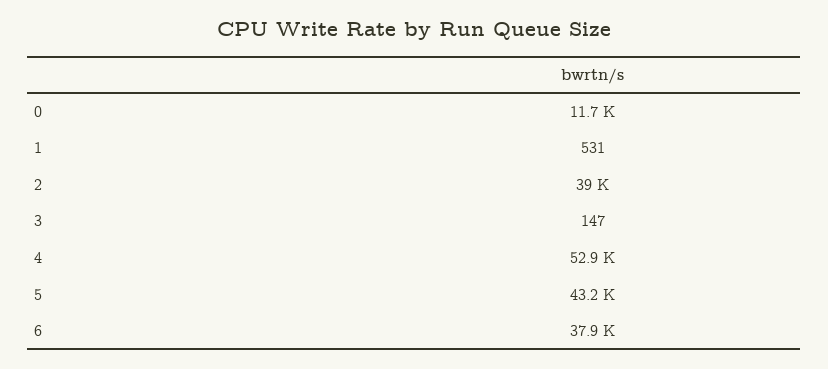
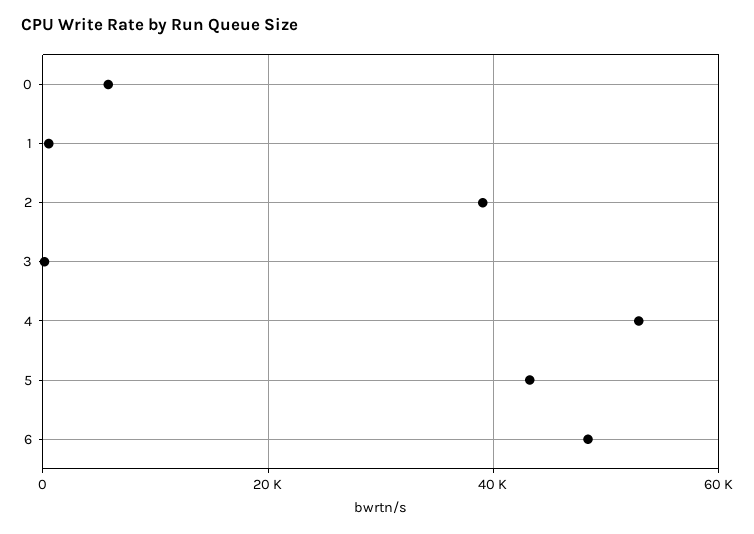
  {
-   "0": 11700,
+   "0": 6000,
    "1": 531,
    "2": 39000,
    "3": 147,
    "4": 52900,
    "5": 43200,
-   "6": 37900
+   "6": 48000
  }

